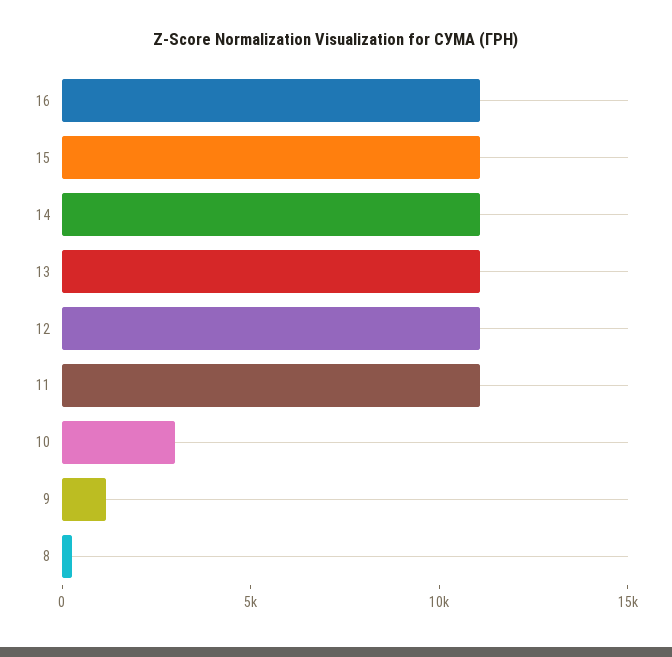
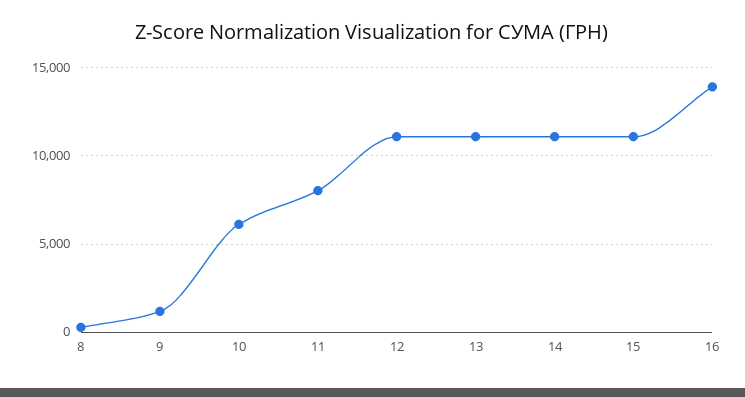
  {
-   "16": 11000,
+   "16": 14000,
    "15": 11000,
    "14": 11000,
    "13": 11000,
    "12": 11000,
-   "11": 11000,
+   "11": 8000,
-   "10": 3000,
+   "10": 6000,
    "9": 1000,
    "8": 500
  }

